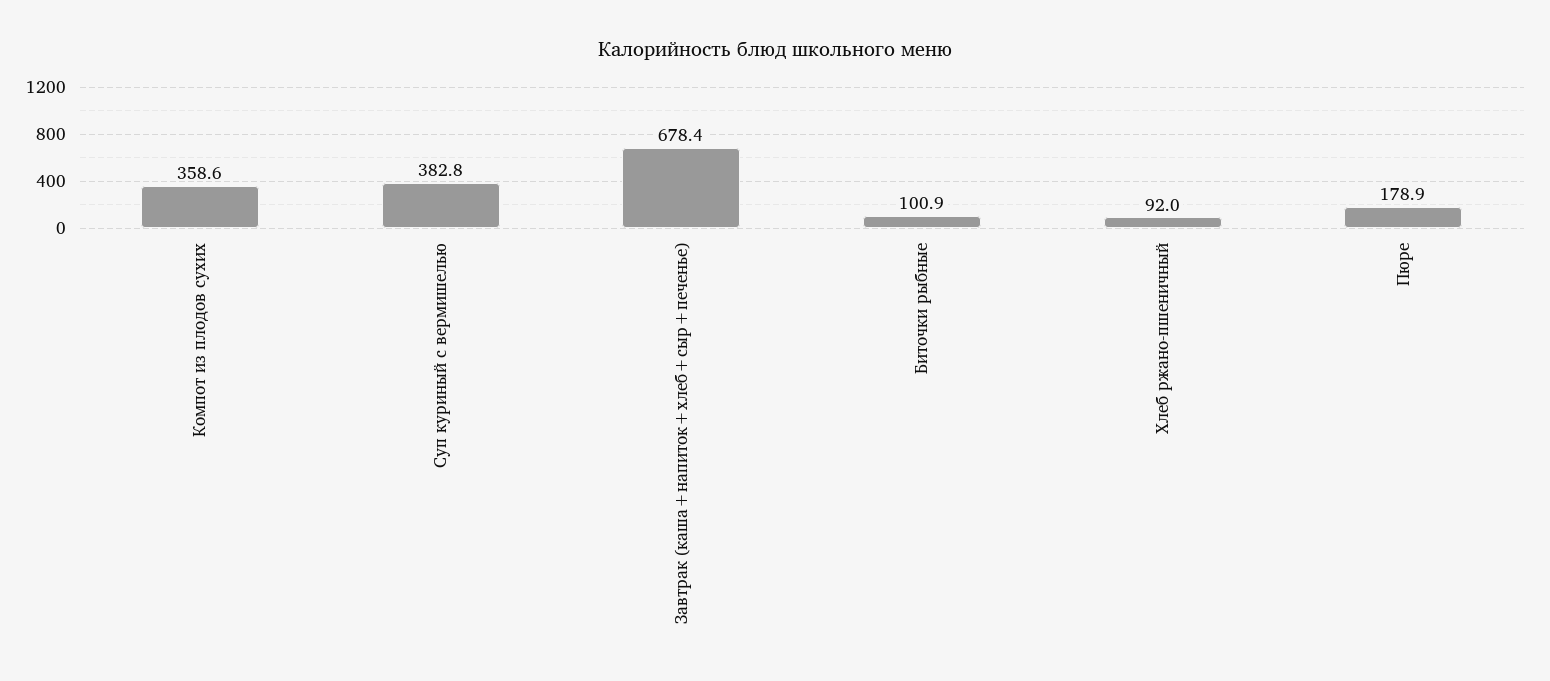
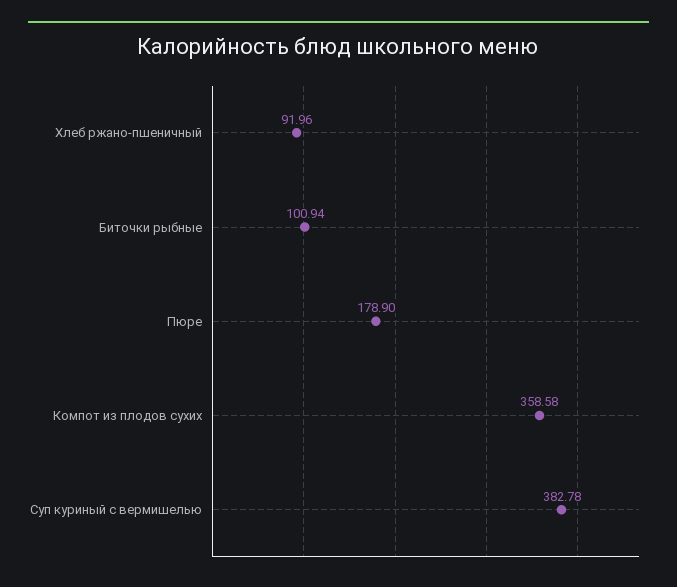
  {
    "Компот из плодов сухих": 358.58,
    "Суп куриный с вермишелью": 382.78,
-   "Завтрак (каша+напиток+хлеб+сыр+печенье)": 678.4,
    "Биточки рыбные": 100.94,
    "Хлеб ржано-пшеничный": 91.96,
    "Пюре": 178.9
  }

